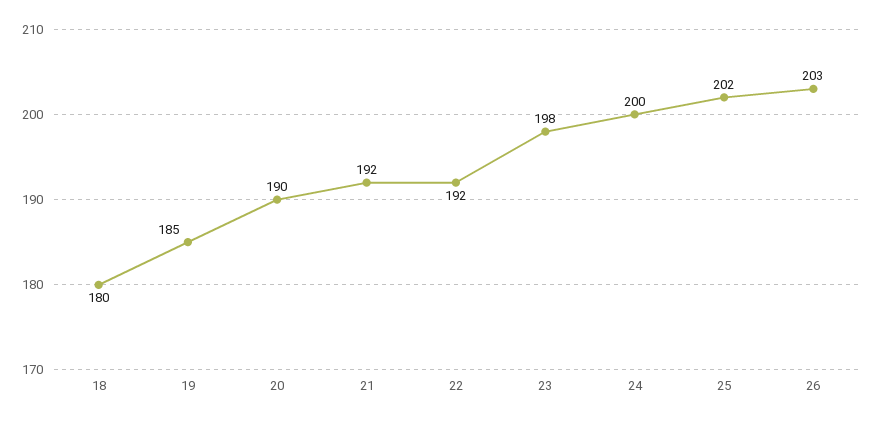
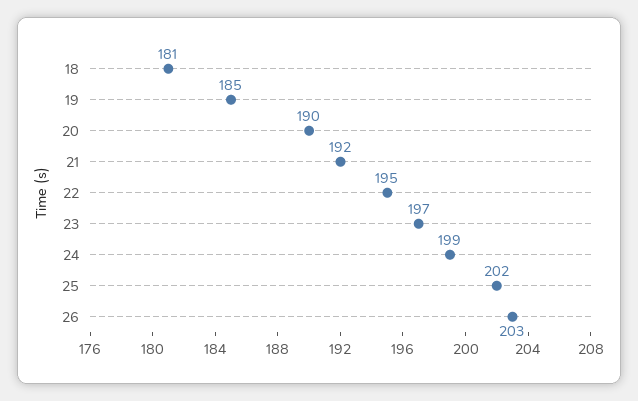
  {
-   "18": 180,
+   "18": 181,
    "19": 185,
    "20": 190,
    "21": 192,
-   "22": 192,
+   "22": 195,
-   "23": 198,
+   "23": 197,
-   "24": 200,
+   "24": 199,
    "25": 202,
    "26": 203
  }

